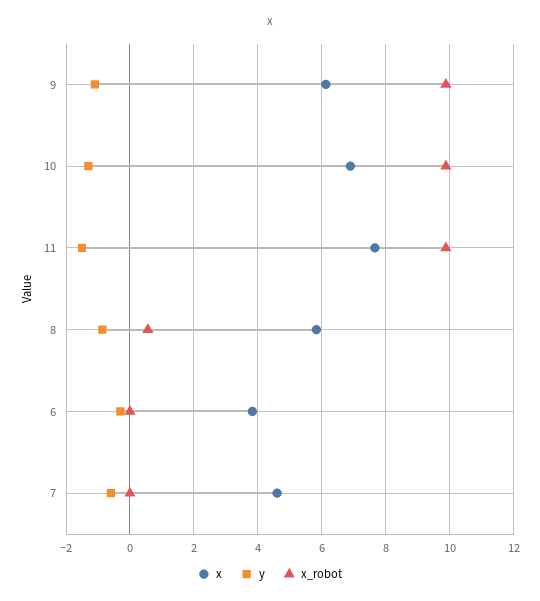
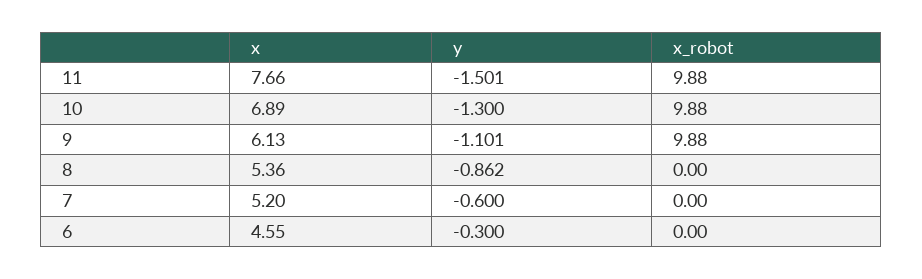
  {
    "x": {
      "9": 6.13,
      "10": 6.89,
      "11": 7.66,
-     "8": 5.8,
+     "8": 5.36,
-     "6": 3.8,
+     "6": 4.55,
-     "7": 4.6
+     "7": 5.2
    },
    "y": {
      "9": -1.101,
      "10": -1.3,
      "11": -1.501,
      "8": -0.862,
      "6": -0.3,
      "7": -0.6
    },
    "x_robot": {
      "9": 9.88,
      "10": 9.88,
      "11": 9.88,
-     "8": 0.6,
+     "8": 0,
      "6": 0,
      "7": 0
    }
  }

